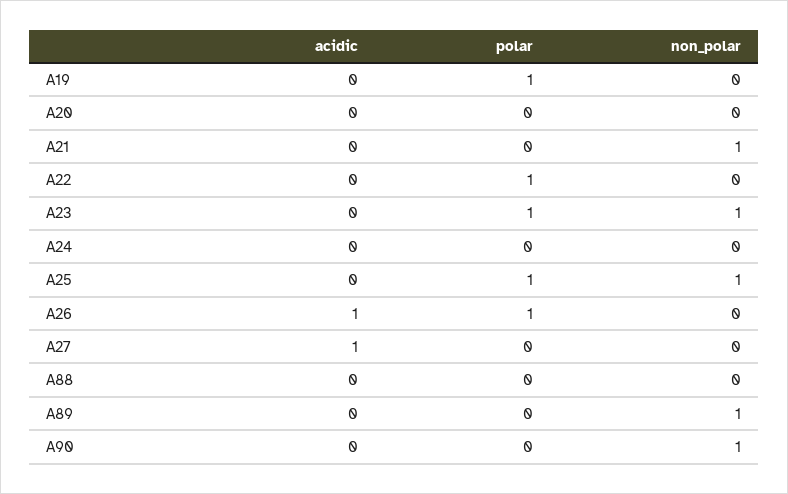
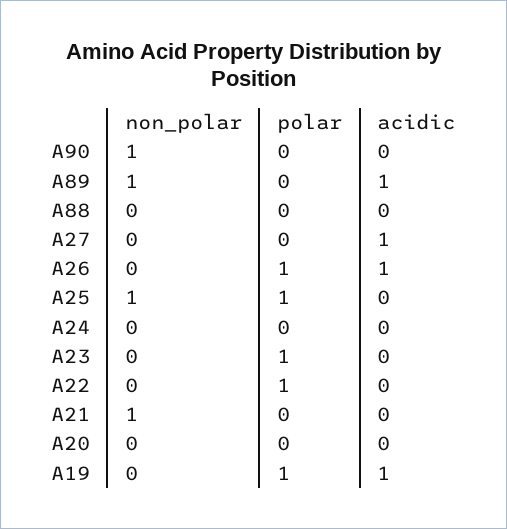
  {
    "acidic": {
-     "A19": 0,
+     "A19": 1,
      "A20": 0,
      "A21": 0,
      "A22": 0,
      "A23": 0,
      "A24": 0,
      "A25": 0,
      "A26": 1,
      "A27": 1,
      "A88": 0,
-     "A89": 0,
+     "A89": 1,
      "A90": 0
    },
    "polar": {
      "A19": 1,
      "A20": 0,
      "A21": 0,
      "A22": 1,
      "A23": 1,
      "A24": 0,
      "A25": 1,
      "A26": 1,
      "A27": 0,
      "A88": 0,
      "A89": 0,
      "A90": 0
    },
    "non_polar": {
      "A19": 0,
      "A20": 0,
      "A21": 1,
      "A22": 0,
-     "A23": 1,
+     "A23": 0,
      "A24": 0,
      "A25": 1,
      "A26": 0,
      "A27": 0,
      "A88": 0,
      "A89": 1,
      "A90": 1
    }
  }

